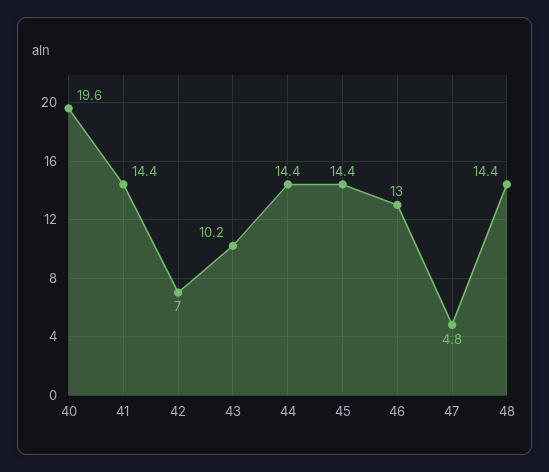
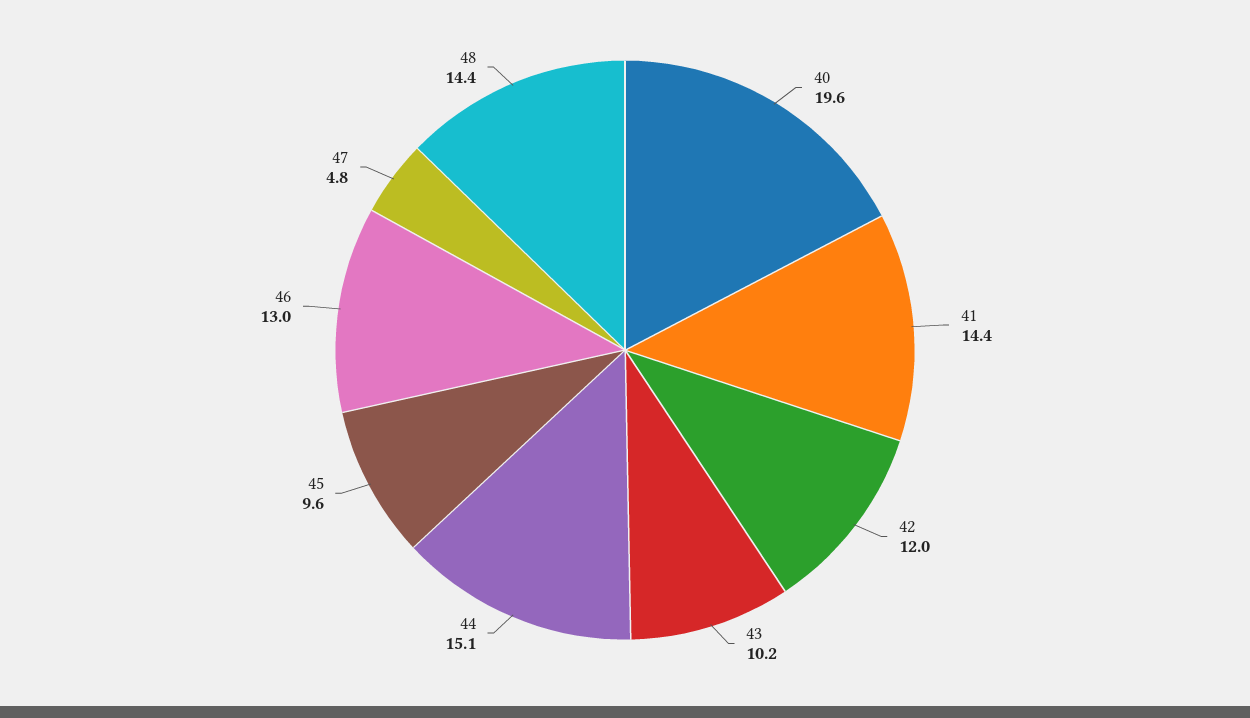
  {
    "40": 19.6,
    "41": 14.4,
-   "42": 7,
+   "42": 12,
    "43": 10.2,
-   "44": 14.4,
+   "44": 15.1,
-   "45": 14.4,
+   "45": 9.6,
    "46": 13,
    "47": 4.8,
    "48": 14.4
  }

